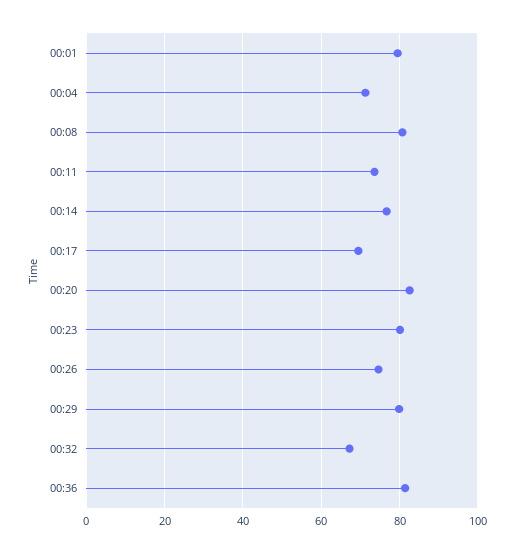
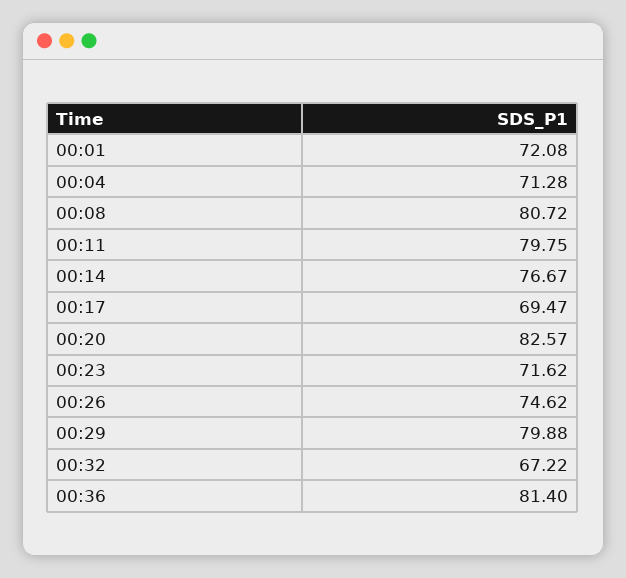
  {
-   "00:01": 80,
+   "00:01": 72.08,
    "00:04": 71.28,
    "00:08": 80.72,
-   "00:11": 74,
+   "00:11": 79.75,
    "00:14": 76.67,
    "00:17": 69.47,
    "00:20": 82.57,
-   "00:23": 80,
+   "00:23": 71.62,
    "00:26": 74.62,
    "00:29": 79.88,
    "00:32": 67.22,
    "00:36": 81.4
  }

